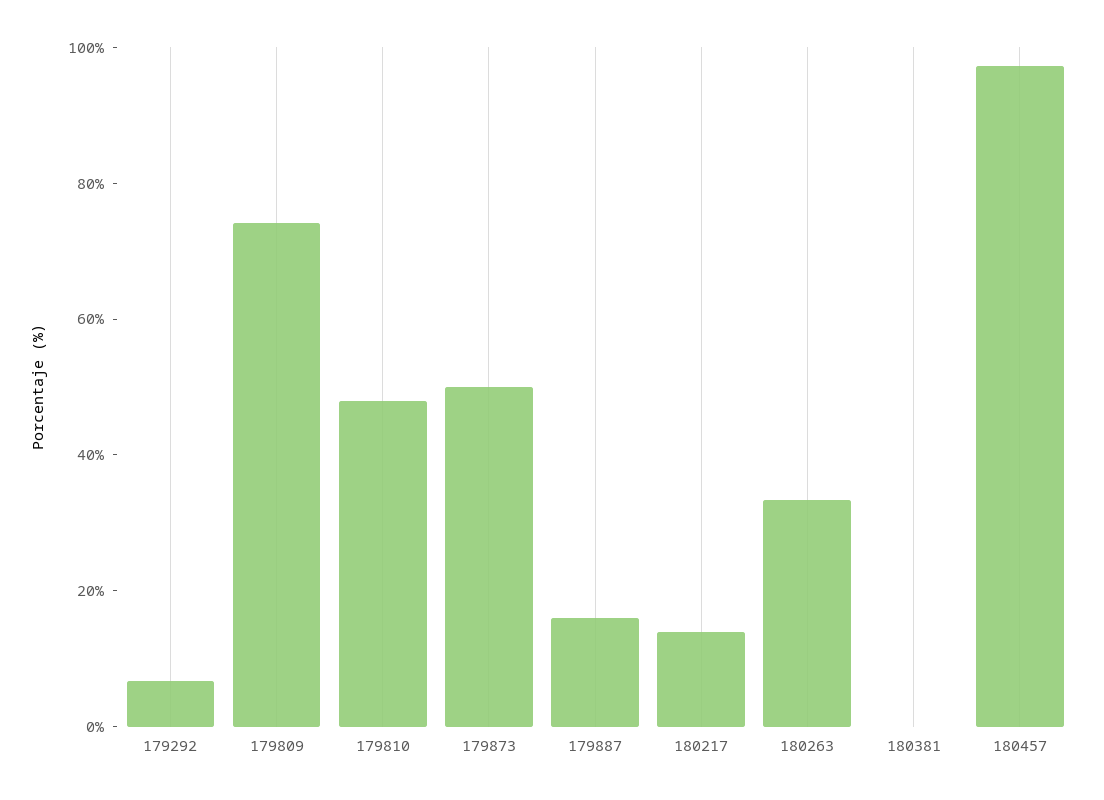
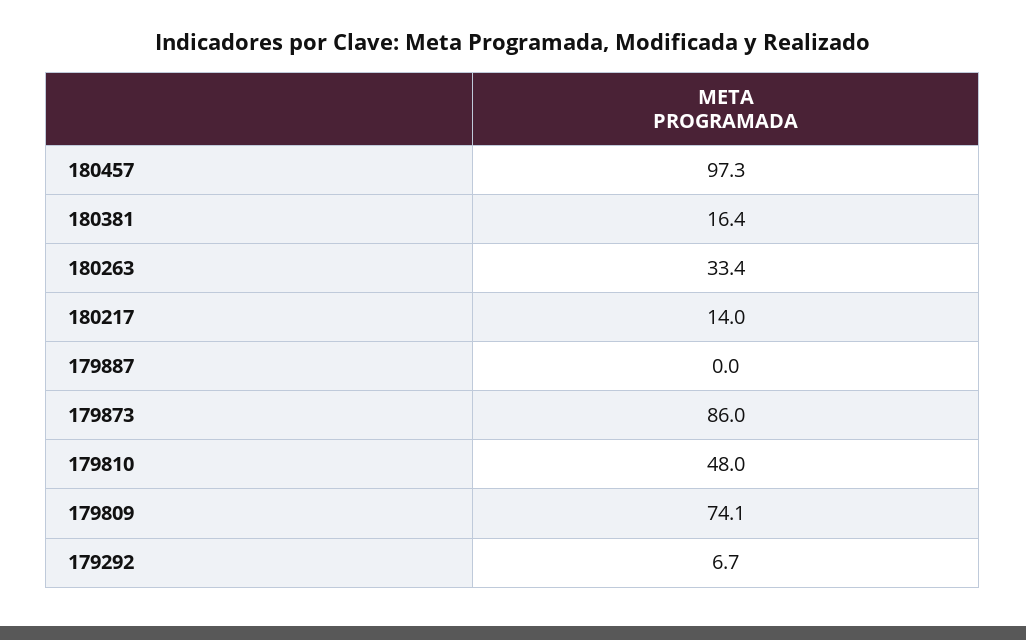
  {
    "179292": 6.7,
    "179809": 74.1,
    "179810": 48,
-   "179873": 50,
+   "179873": 86,
-   "179887": 15,
+   "179887": 0,
    "180217": 14,
    "180263": 33.4,
-   "180381": 0,
+   "180381": 16.4,
    "180457": 97.3
  }

